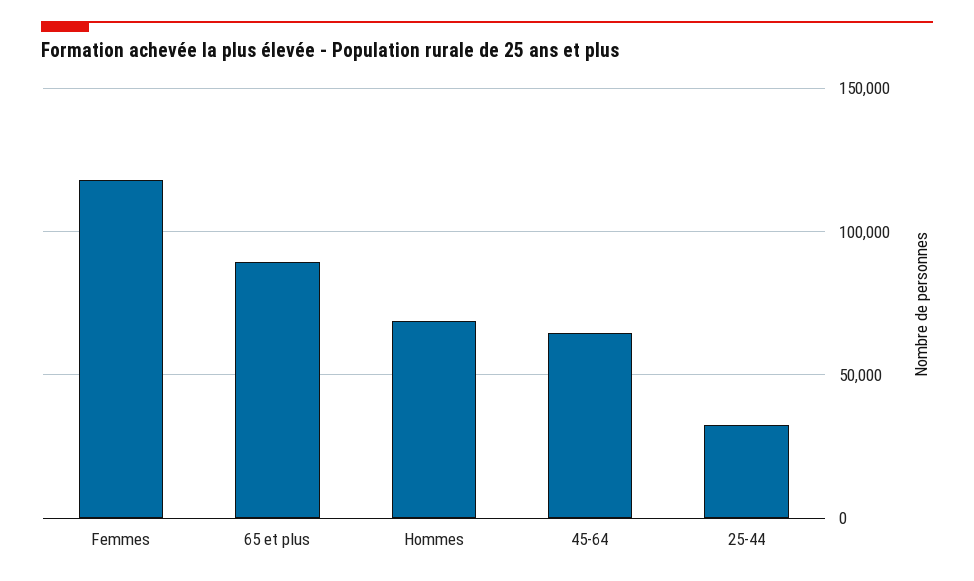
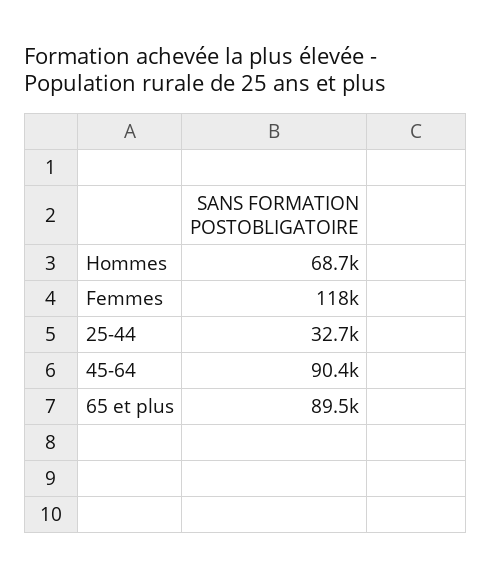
  {
    "Femmes": 118000,
    "65 et plus": 89500,
    "Hommes": 68700,
-   "45-64": 65000,
+   "45-64": 90400,
    "25-44": 32700
  }

